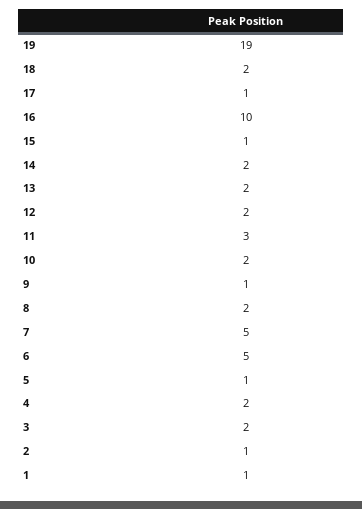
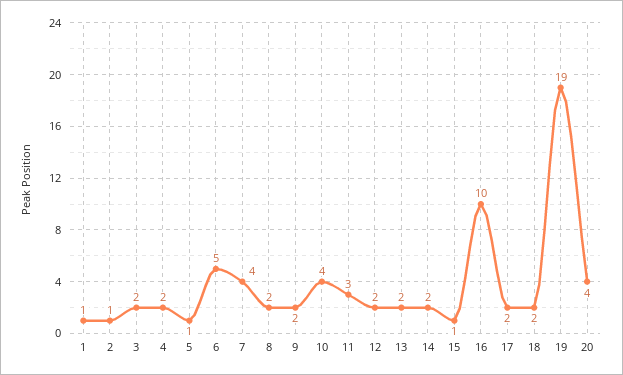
  {
    "19": 19,
    "18": 2,
-   "17": 1,
+   "17": 2,
    "16": 10,
    "15": 1,
    "14": 2,
    "13": 2,
    "12": 2,
    "11": 3,
-   "10": 2,
+   "10": 4,
-   "9": 1,
+   "9": 2,
    "8": 2,
-   "7": 5,
+   "7": 4,
    "6": 5,
    "5": 1,
    "4": 2,
    "3": 2,
    "2": 1,
-   "1": 1
+   "1": 1,
+   "20": 4
  }

